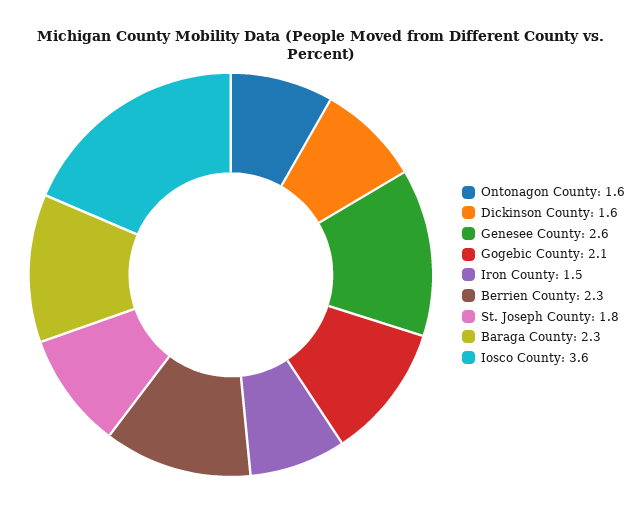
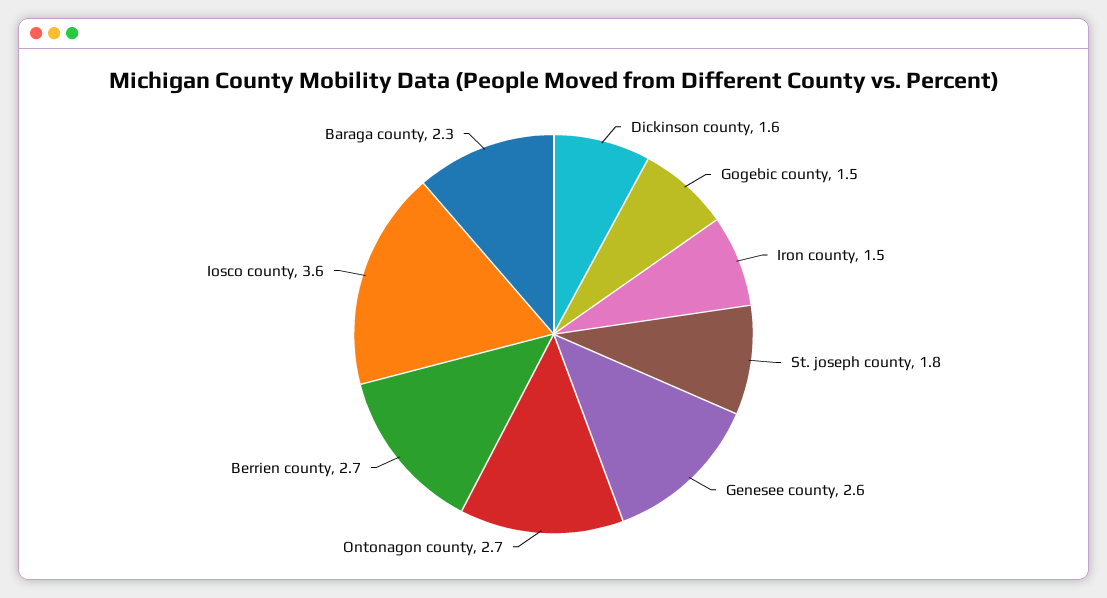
  {
-   "Ontonagon County": 1.6,
+   "Ontonagon County": 2.7,
    "Dickinson County": 1.6,
    "Genesee County": 2.6,
-   "Gogebic County": 2.1,
+   "Gogebic County": 1.5,
    "Iron County": 1.5,
-   "Berrien County": 2.3,
+   "Berrien County": 2.7,
    "St. Joseph County": 1.8,
    "Baraga County": 2.3,
    "Iosco County": 3.6
  }

